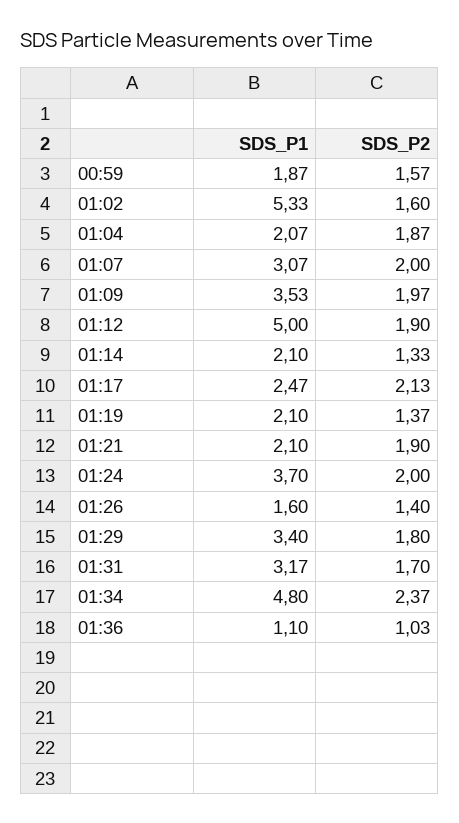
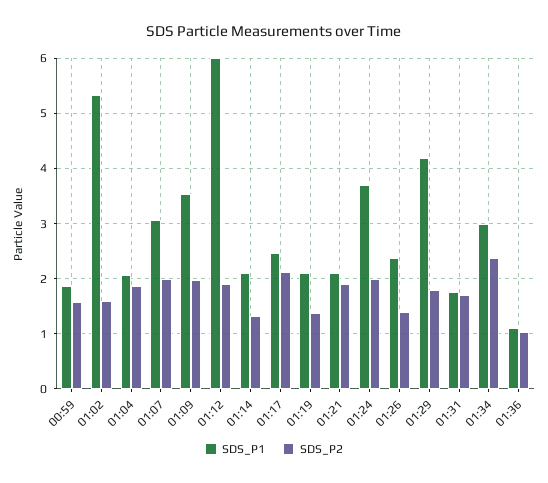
  {
    "SDS_P1": {
      "00:59": 1.87,
      "01:02": 5.33,
      "01:04": 2.07,
      "01:07": 3.07,
      "01:09": 3.53,
-     "01:12": 5,
+     "01:12": 6,
      "01:14": 2.1,
      "01:17": 2.47,
      "01:19": 2.1,
      "01:21": 2.1,
      "01:24": 3.7,
-     "01:26": 1.6,
+     "01:26": 2.4,
-     "01:29": 3.4,
+     "01:29": 4.2,
-     "01:31": 3.17,
+     "01:31": 1.8,
-     "01:34": 4.8,
+     "01:34": 3,
      "01:36": 1.1
    },
    "SDS_P2": {
      "00:59": 1.57,
      "01:02": 1.6,
      "01:04": 1.87,
      "01:07": 2,
      "01:09": 1.97,
      "01:12": 1.9,
      "01:14": 1.33,
      "01:17": 2.13,
      "01:19": 1.37,
      "01:21": 1.9,
      "01:24": 2,
      "01:26": 1.4,
      "01:29": 1.8,
      "01:31": 1.7,
      "01:34": 2.37,
      "01:36": 1.03
    }
  }

